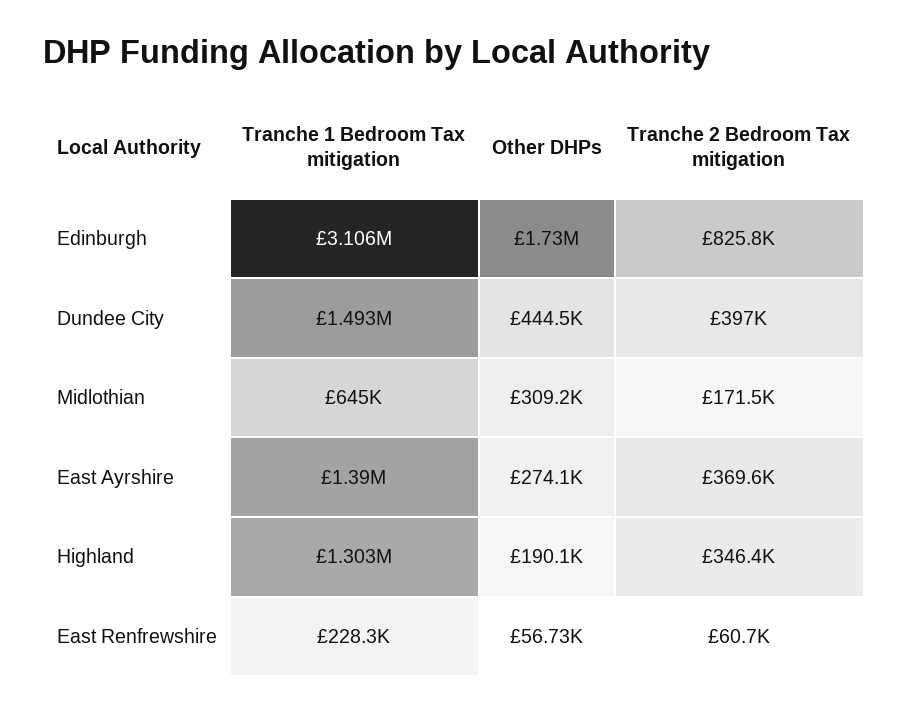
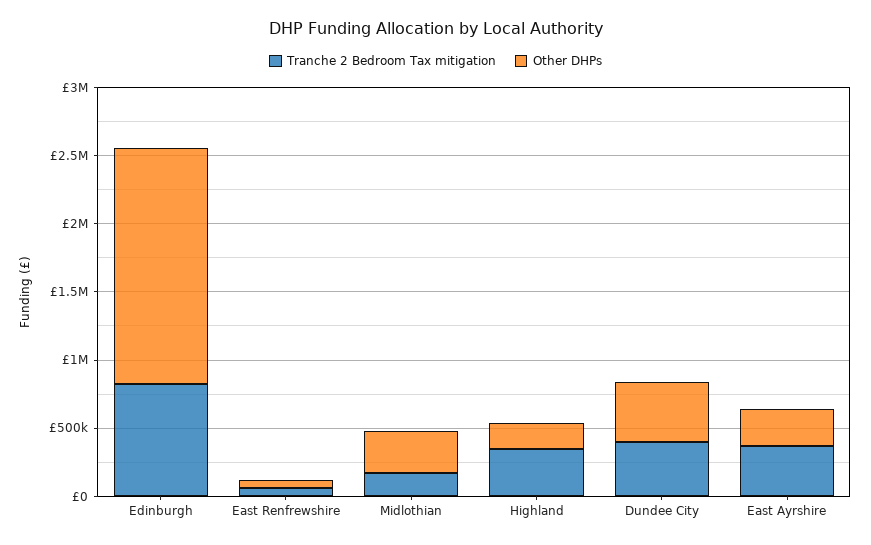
  {
-   "Tranche 1 Bedroom Tax mitigation": {
-     "Edinburgh": 3106000,
-     "Dundee City": 1493000,
-     "Midlothian": 645000,
-     "East Ayrshire": 1390000,
-     "Highland": 1303000,
-     "East Renfrewshire": 228300
-   },
    "Other DHPs": {
      "Edinburgh": 1730000,
      "Dundee City": 444500,
      "Midlothian": 309200,
      "East Ayrshire": 274100,
      "Highland": 190100,
      "East Renfrewshire": 56730
    },
    "Tranche 2 Bedroom Tax mitigation": {
      "Edinburgh": 825800,
      "Dundee City": 397000,
      "Midlothian": 171500,
      "East Ayrshire": 369600,
      "Highland": 346400,
      "East Renfrewshire": 60700
    }
  }

